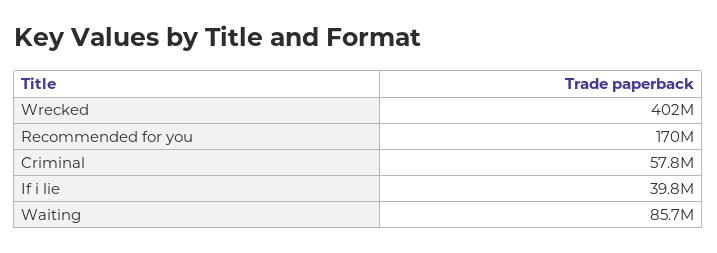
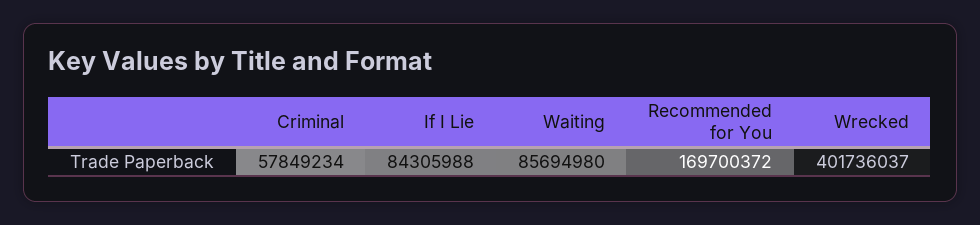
  {
    "Wrecked": 401736037,
    "Recommended for you": 169700372,
    "Criminal": 57849234,
-   "If i lie": 39800000,
+   "If i lie": 84305988,
    "Waiting": 85694980
  }

